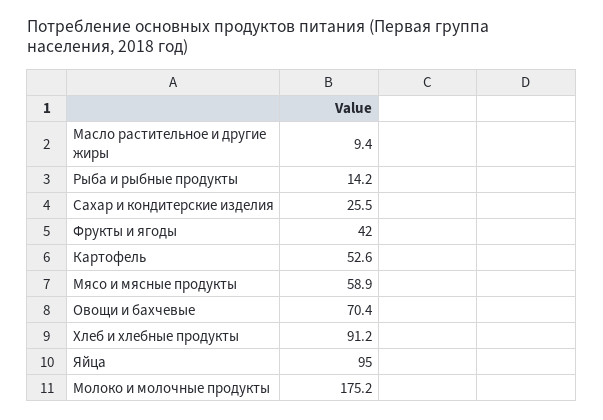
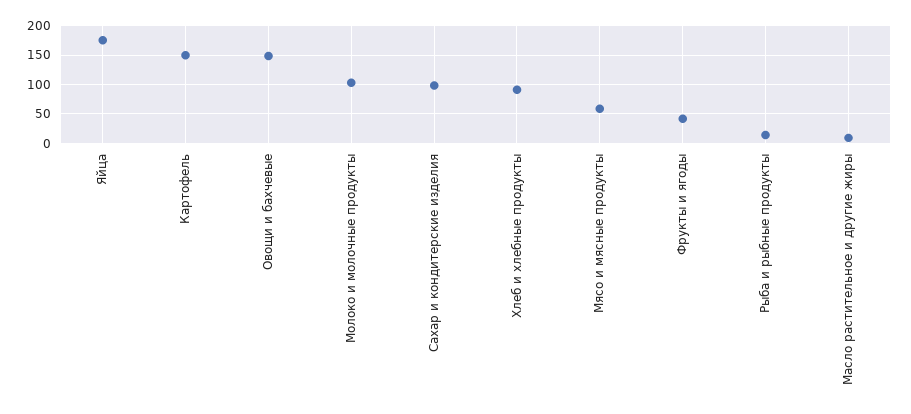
  {
    "Масло растительное и другие жиры": 9.4,
    "Рыба и рыбные продукты": 14.2,
-   "Сахар и кондитерские изделия": 25.5,
+   "Сахар и кондитерские изделия": 100,
    "Фрукты и ягоды": 42,
-   "Картофель": 52.6,
+   "Картофель": 150,
    "Мясо и мясные продукты": 58.9,
-   "Овощи и бахчевые": 70.4,
+   "Овощи и бахчевые": 150,
    "Хлеб и хлебные продукты": 91.2,
-   "Яйца": 95,
+   "Яйца": 175,
-   "Молоко и молочные продукты": 175.2
+   "Молоко и молочные продукты": 100
  }

